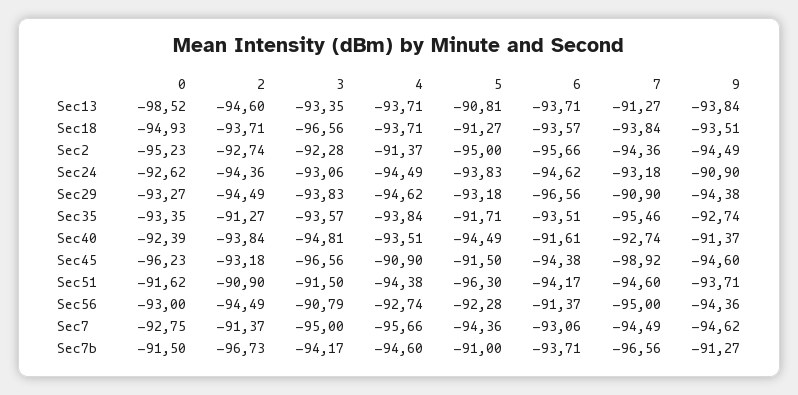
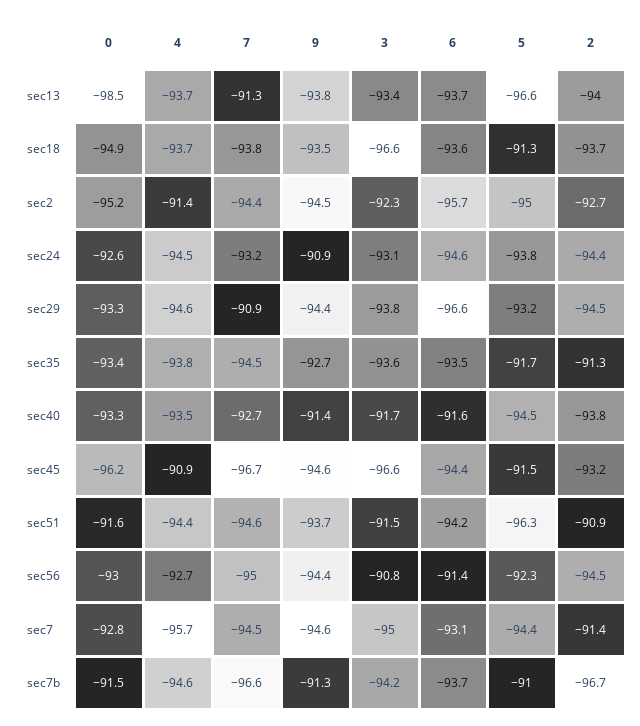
  {
    "0": {
      "Sec13": -98.52,
      "Sec18": -94.93,
      "Sec2": -95.23,
      "Sec24": -92.62,
      "Sec29": -93.27,
      "Sec35": -93.35,
-     "Sec40": -92.39,
+     "Sec40": -93.3,
      "Sec45": -96.23,
      "Sec51": -91.62,
      "Sec56": -93,
      "Sec7": -92.75,
      "Sec7b": -91.5
    },
    "2": {
-     "Sec13": -94.6,
+     "Sec13": -94,
      "Sec18": -93.71,
      "Sec2": -92.74,
      "Sec24": -94.36,
      "Sec29": -94.49,
      "Sec35": -91.27,
      "Sec40": -93.84,
      "Sec45": -93.18,
      "Sec51": -90.9,
      "Sec56": -94.49,
      "Sec7": -91.37,
      "Sec7b": -96.73
    },
    "3": {
      "Sec13": -93.35,
      "Sec18": -96.56,
      "Sec2": -92.28,
      "Sec24": -93.06,
      "Sec29": -93.83,
      "Sec35": -93.57,
-     "Sec40": -94.81,
+     "Sec40": -91.7,
      "Sec45": -96.56,
      "Sec51": -91.5,
      "Sec56": -90.79,
      "Sec7": -95,
      "Sec7b": -94.17
    },
    "4": {
      "Sec13": -93.71,
      "Sec18": -93.71,
      "Sec2": -91.37,
      "Sec24": -94.49,
      "Sec29": -94.62,
      "Sec35": -93.84,
      "Sec40": -93.51,
      "Sec45": -90.9,
      "Sec51": -94.38,
      "Sec56": -92.74,
      "Sec7": -95.66,
      "Sec7b": -94.6
    },
    "5": {
-     "Sec13": -90.81,
+     "Sec13": -96.6,
      "Sec18": -91.27,
      "Sec2": -95,
      "Sec24": -93.83,
      "Sec29": -93.18,
      "Sec35": -91.71,
      "Sec40": -94.49,
      "Sec45": -91.5,
      "Sec51": -96.3,
      "Sec56": -92.28,
      "Sec7": -94.36,
      "Sec7b": -91
    },
    "6": {
      "Sec13": -93.71,
      "Sec18": -93.57,
      "Sec2": -95.66,
      "Sec24": -94.62,
      "Sec29": -96.56,
      "Sec35": -93.51,
      "Sec40": -91.61,
      "Sec45": -94.38,
      "Sec51": -94.17,
      "Sec56": -91.37,
      "Sec7": -93.06,
      "Sec7b": -93.71
    },
    "7": {
      "Sec13": -91.27,
      "Sec18": -93.84,
      "Sec2": -94.36,
      "Sec24": -93.18,
      "Sec29": -90.9,
-     "Sec35": -95.46,
+     "Sec35": -94.5,
      "Sec40": -92.74,
-     "Sec45": -98.92,
+     "Sec45": -96.7,
      "Sec51": -94.6,
      "Sec56": -95,
      "Sec7": -94.49,
      "Sec7b": -96.56
    },
    "9": {
      "Sec13": -93.84,
      "Sec18": -93.51,
      "Sec2": -94.49,
      "Sec24": -90.9,
      "Sec29": -94.38,
      "Sec35": -92.74,
      "Sec40": -91.37,
      "Sec45": -94.6,
      "Sec51": -93.71,
      "Sec56": -94.36,
      "Sec7": -94.62,
      "Sec7b": -91.27
    }
  }

